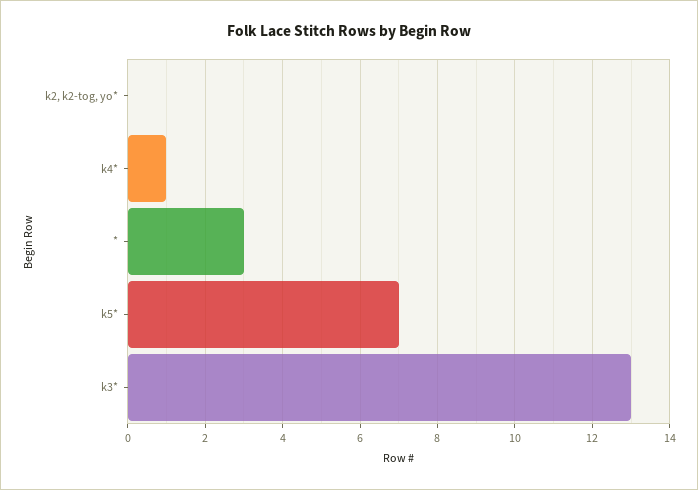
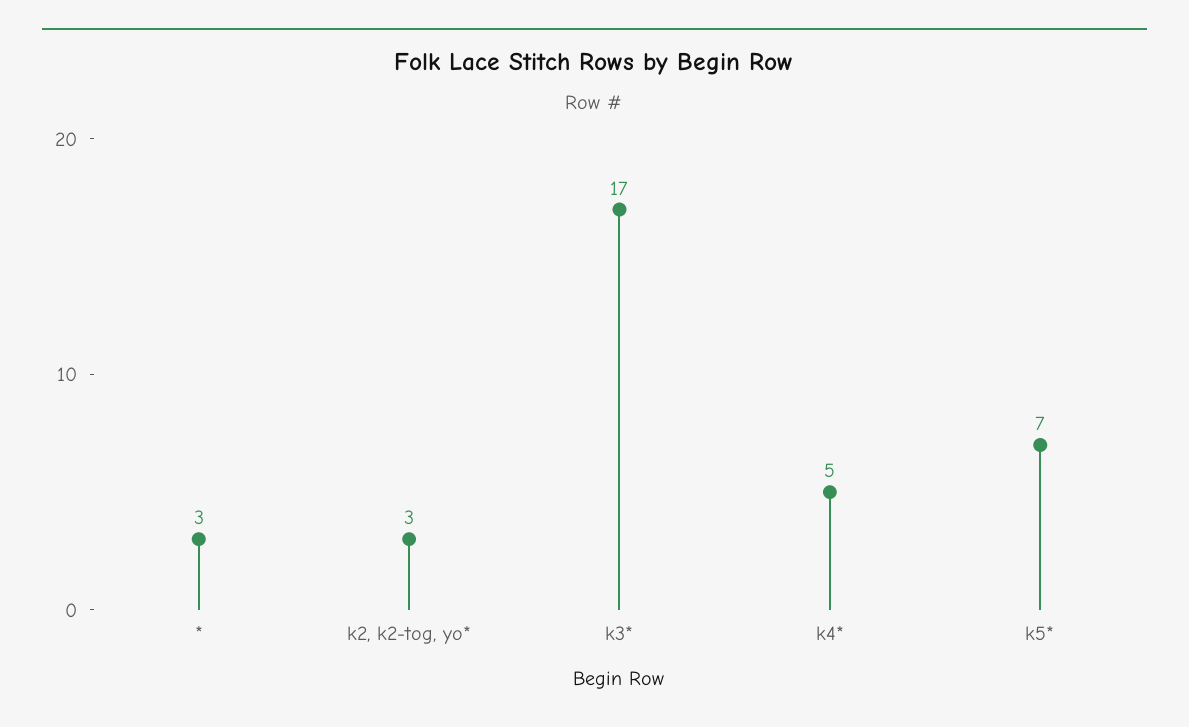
  {
-   "k2, k2-tog, yo*": 0,
+   "k2, k2-tog, yo*": 3,
-   "k4*": 1,
+   "k4*": 5,
    "*": 3,
    "k5*": 7,
-   "k3*": 13
+   "k3*": 17
  }

